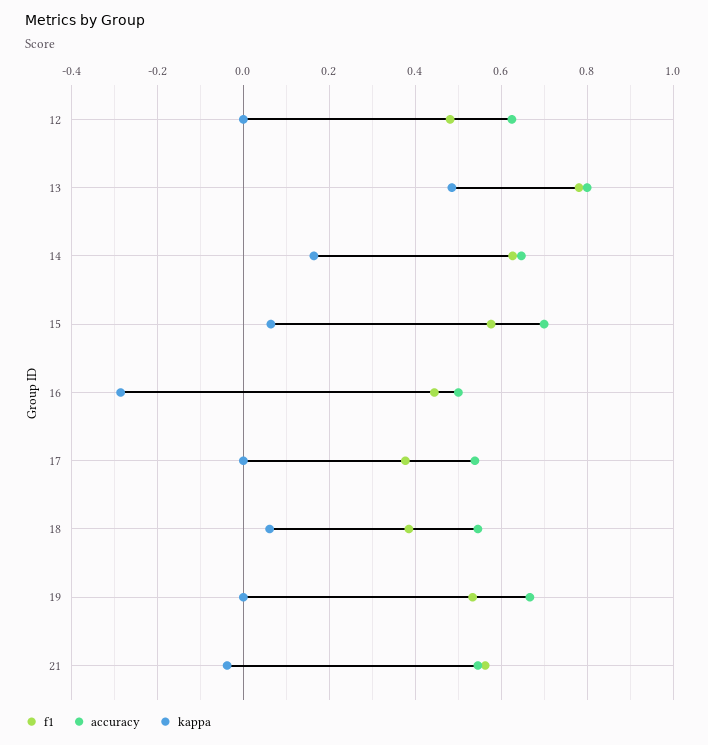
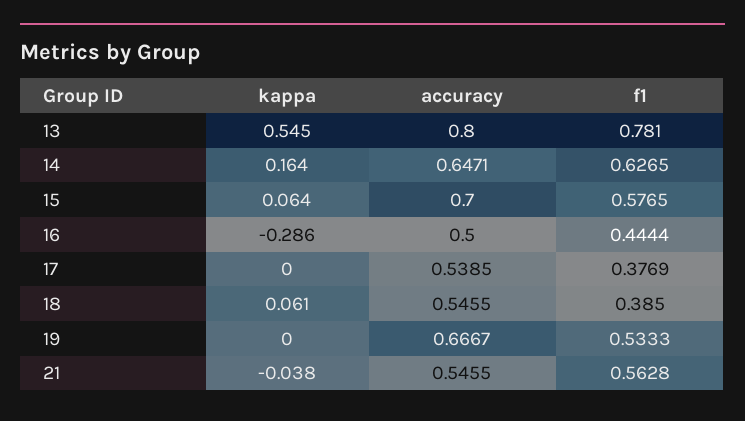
  {
    "f1": {
-     "12": 0.48,
      "13": 0.781,
      "14": 0.6265,
      "15": 0.5765,
      "16": 0.4444,
      "17": 0.3769,
      "18": 0.385,
      "19": 0.5333,
      "21": 0.5628
    },
    "accuracy": {
-     "12": 0.62,
      "13": 0.8,
      "14": 0.6471,
      "15": 0.7,
      "16": 0.5,
      "17": 0.5385,
      "18": 0.5455,
      "19": 0.6667,
      "21": 0.5455
    },
    "kappa": {
-     "12": 0,
-     "13": 0.48,
+     "13": 0.545,
      "14": 0.164,
      "15": 0.064,
      "16": -0.286,
      "17": 0,
      "18": 0.061,
      "19": 0,
      "21": -0.038
    }
  }

